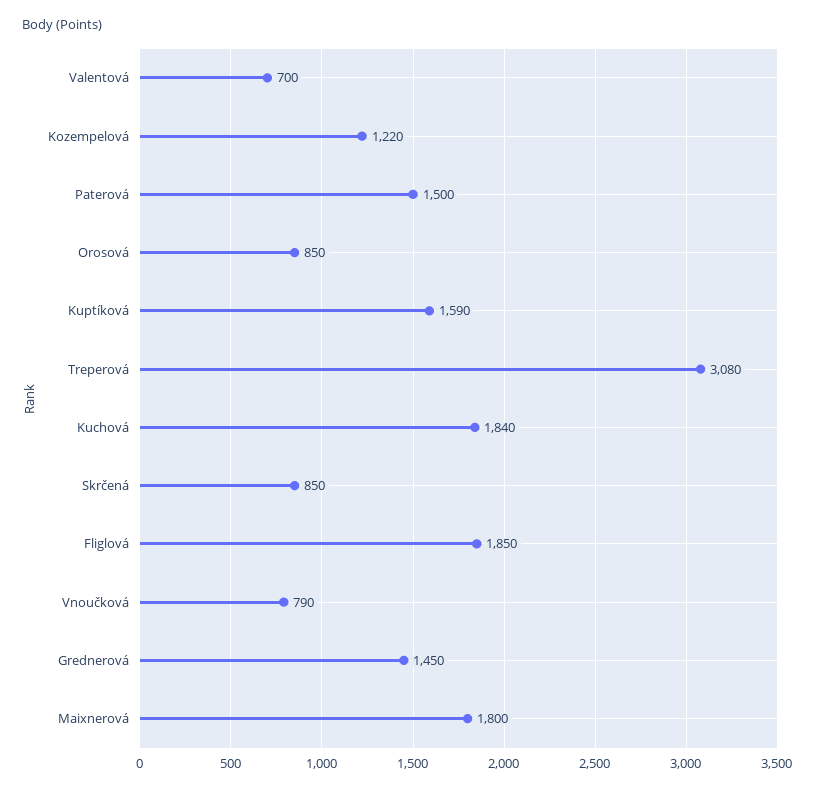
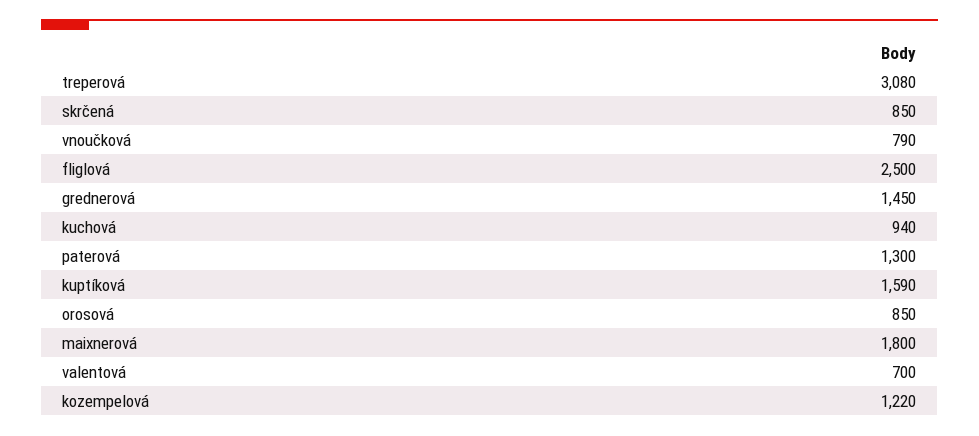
  {
    "Valentová": 700,
    "Kozempelová": 1220,
-   "Paterová": 1500,
+   "Paterová": 1300,
    "Orosová": 850,
    "Kuptíková": 1590,
    "Treperová": 3080,
-   "Kuchová": 1840,
+   "Kuchová": 940,
    "Skrčená": 850,
-   "Fliglová": 1850,
+   "Fliglová": 2500,
    "Vnoučková": 790,
    "Grednerová": 1450,
    "Maixnerová": 1800
  }

